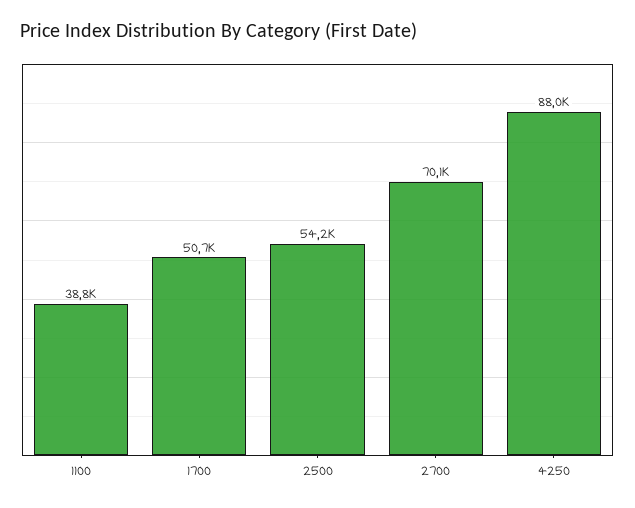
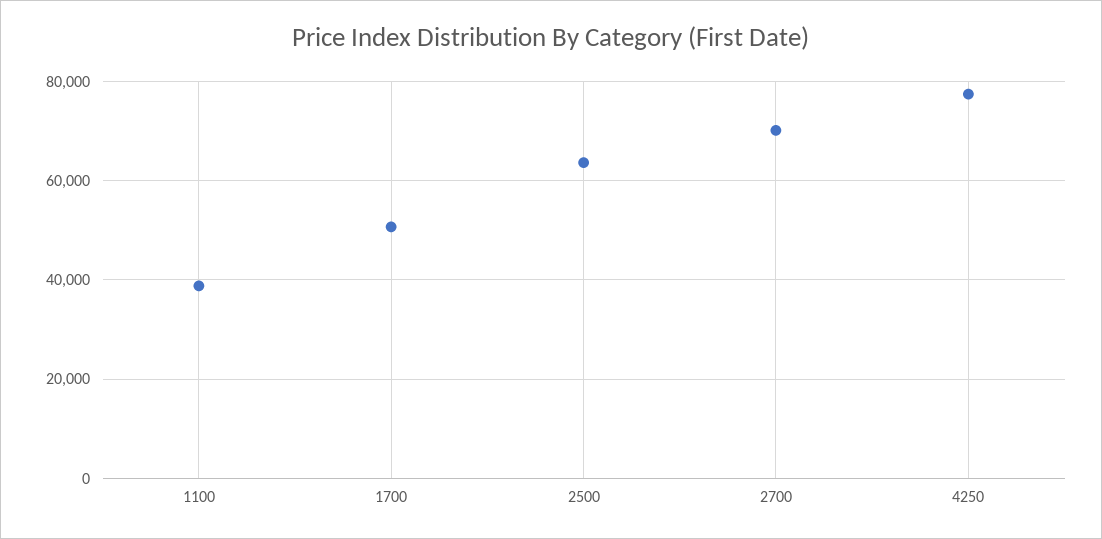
  {
    "1100": 38800,
    "1700": 50700,
-   "2500": 54200,
+   "2500": 64000,
    "2700": 70100,
-   "4250": 88000
+   "4250": 78000
  }

